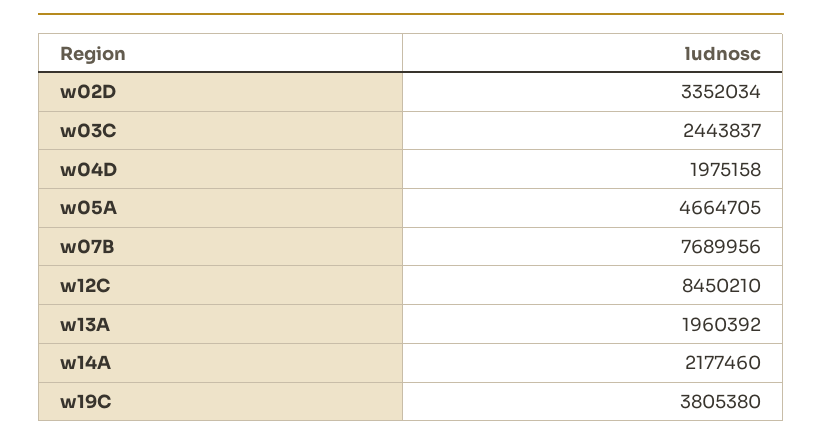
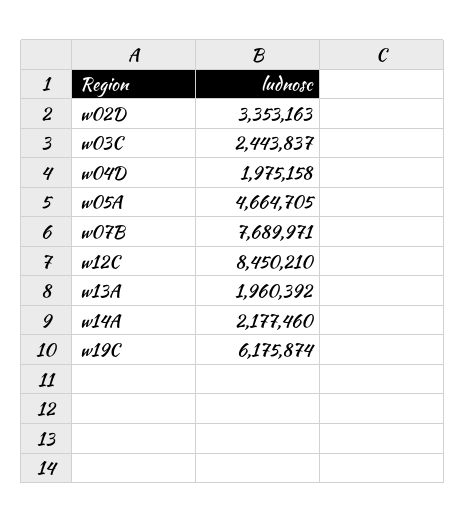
  {
-   "w02D": 3352034,
+   "w02D": 3353163,
    "w03C": 2443837,
    "w04D": 1975158,
    "w05A": 4664705,
-   "w07B": 7689956,
+   "w07B": 7689971,
    "w12C": 8450210,
    "w13A": 1960392,
    "w14A": 2177460,
-   "w19C": 3805380
+   "w19C": 6175874
  }

